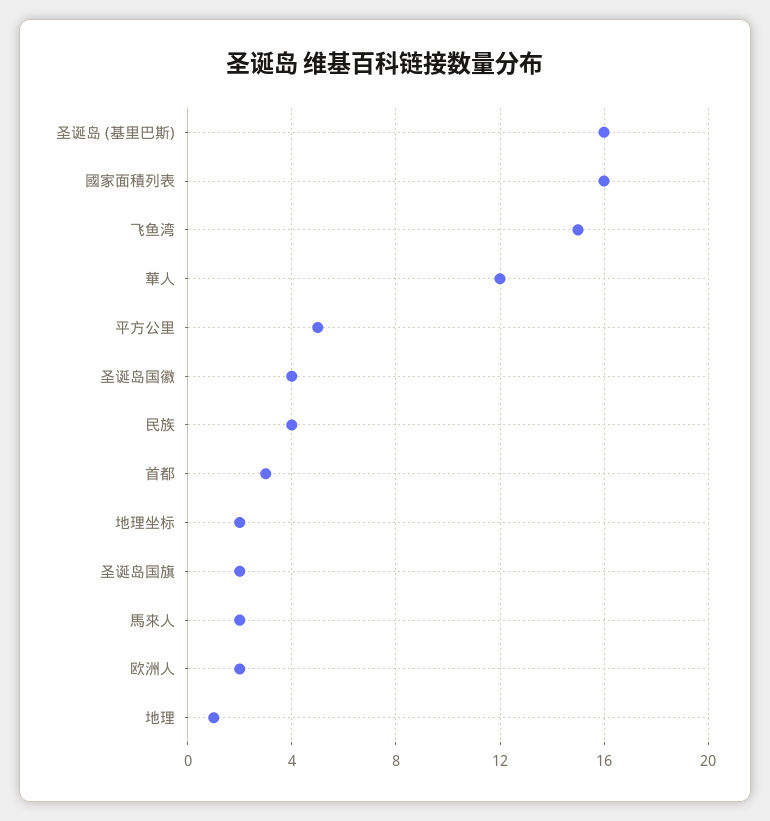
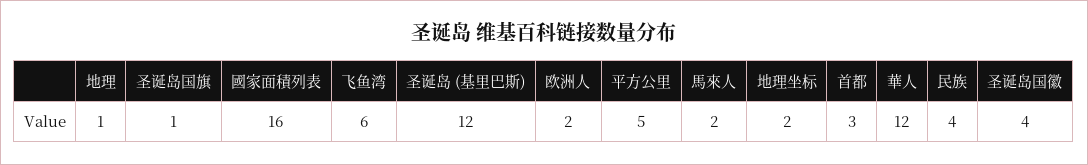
  {
-   "圣诞岛 (基里巴斯)": 16,
+   "圣诞岛 (基里巴斯)": 12,
    "國家面積列表": 16,
-   "飞鱼湾": 15,
+   "飞鱼湾": 6,
    "華人": 12,
    "平方公里": 5,
    "圣诞岛国徽": 4,
    "民族": 4,
    "首都": 3,
    "地理坐标": 2,
-   "圣诞岛国旗": 2,
+   "圣诞岛国旗": 1,
    "馬來人": 2,
    "欧洲人": 2,
    "地理": 1
  }

